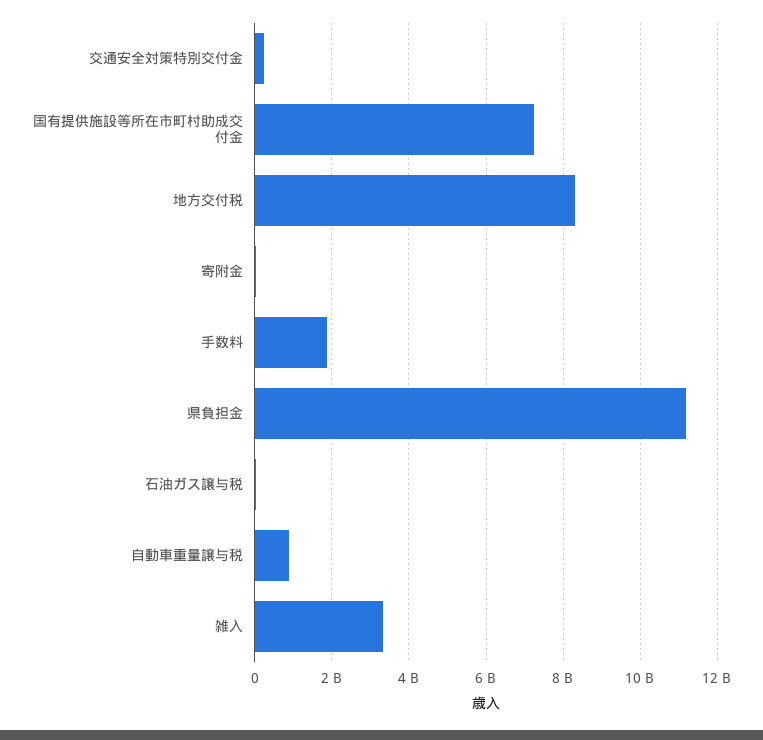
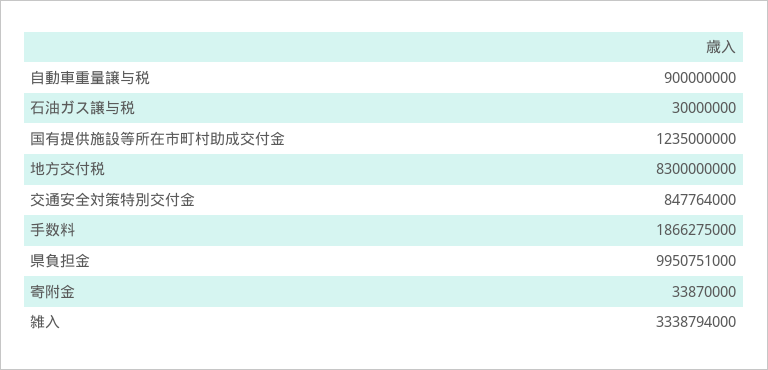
  {
-   "交通安全対策特別交付金": 200000000,
+   "交通安全対策特別交付金": 847764000,
-   "国有提供施設等所在市町村助成交付金": 7200000000,
+   "国有提供施設等所在市町村助成交付金": 1235000000,
    "地方交付税": 8300000000,
    "寄附金": 33870000,
    "手数料": 1866275000,
-   "県負担金": 11200000000,
+   "県負担金": 9950751000,
    "石油ガス譲与税": 30000000,
    "自動車重量譲与税": 900000000,
    "雑入": 3338794000
  }

